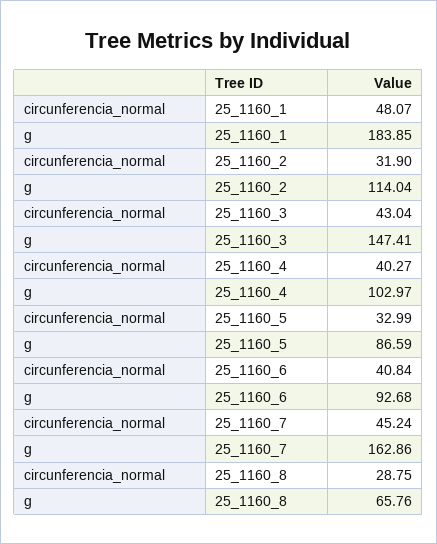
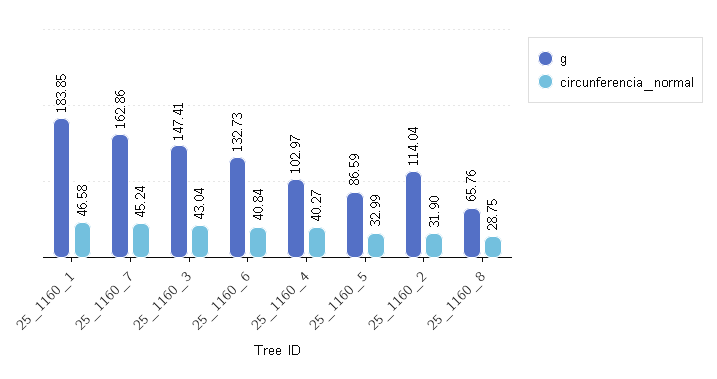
  {
    "circunferencia_normal": {
-     "25_1160_1": 48.07,
+     "25_1160_1": 46.58,
      "25_1160_2": 31.9,
      "25_1160_3": 43.04,
      "25_1160_4": 40.27,
      "25_1160_5": 32.99,
      "25_1160_6": 40.84,
      "25_1160_7": 45.24,
      "25_1160_8": 28.75
    },
    "g": {
      "25_1160_1": 183.85,
      "25_1160_2": 114.04,
      "25_1160_3": 147.41,
      "25_1160_4": 102.97,
      "25_1160_5": 86.59,
-     "25_1160_6": 92.68,
+     "25_1160_6": 132.73,
      "25_1160_7": 162.86,
      "25_1160_8": 65.76
    }
  }

